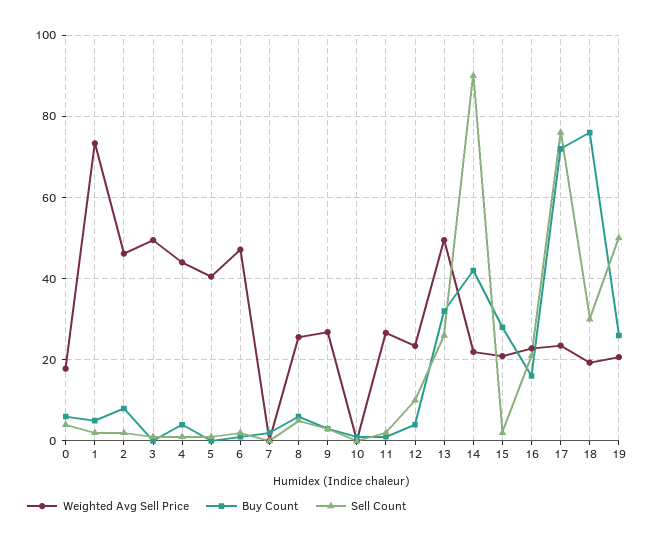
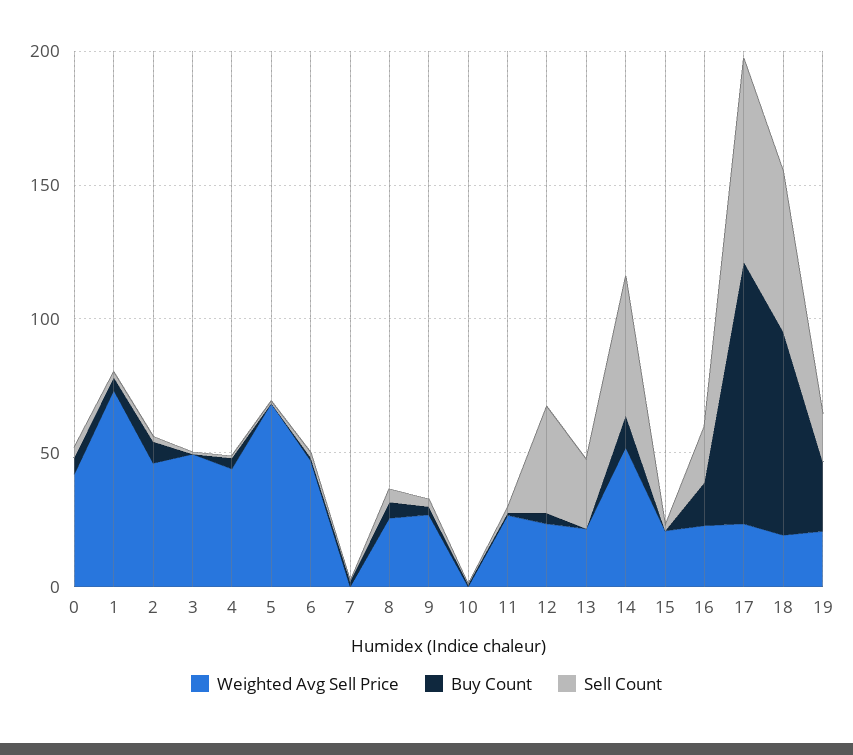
  {
    "Weighted Avg Sell Price": {
-     "0": 18,
+     "0": 40,
      "1": 74,
      "2": 46,
      "3": 50,
      "4": 44,
-     "5": 40,
+     "5": 70,
      "6": 48,
      "7": 0,
      "8": 26,
      "9": 26,
      "10": 0,
      "11": 26,
      "12": 24,
-     "13": 50,
+     "13": 20,
-     "14": 22,
+     "14": 50,
      "15": 20,
      "16": 22,
      "17": 24,
      "18": 20,
      "19": 20
    },
    "Buy Count": {
      "0": 6,
      "1": 6,
      "2": 8,
      "3": 0,
      "4": 4,
      "5": 0,
      "6": 2,
      "7": 2,
      "8": 6,
      "9": 4,
      "10": 2,
      "11": 2,
      "12": 4,
-     "13": 32,
+     "13": 0,
-     "14": 42,
+     "14": 10,
-     "15": 28,
+     "15": 0,
      "16": 16,
-     "17": 72,
+     "17": 100,
      "18": 76,
      "19": 26
    },
    "Sell Count": {
      "0": 4,
      "1": 2,
      "2": 2,
      "3": 2,
      "4": 2,
      "5": 2,
      "6": 2,
      "7": 0,
      "8": 6,
      "9": 4,
      "10": 0,
      "11": 2,
-     "12": 10,
+     "12": 40,
      "13": 26,
-     "14": 90,
+     "14": 50,
      "15": 2,
      "16": 22,
      "17": 76,
-     "18": 30,
+     "18": 60,
-     "19": 50
+     "19": 20
    }
  }

